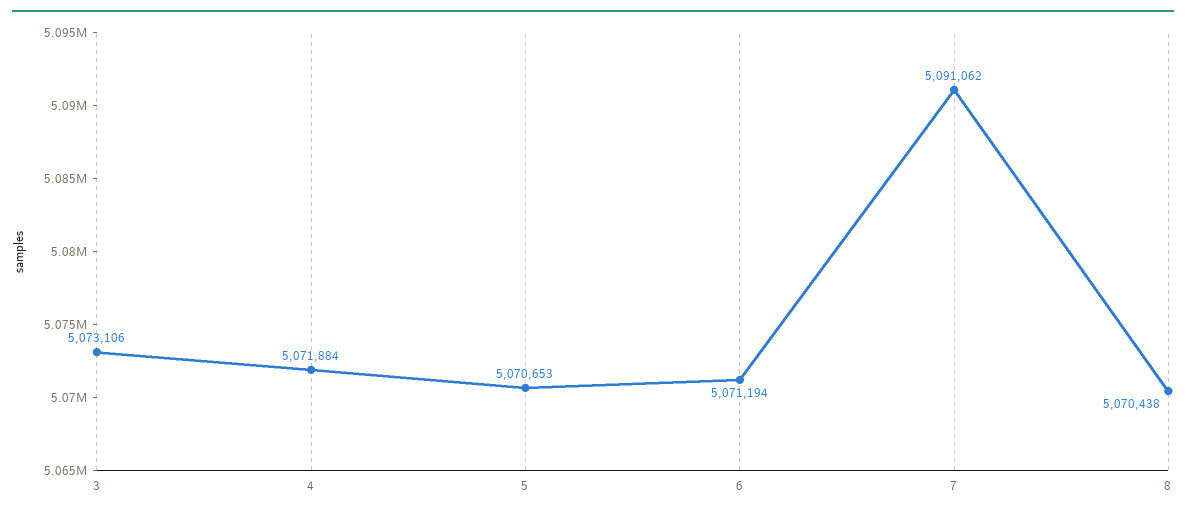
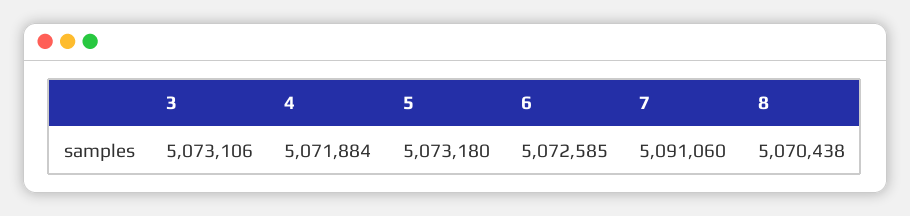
  {
    "3": 5073106,
    "4": 5071884,
-   "5": 5070653,
+   "5": 5073180,
-   "6": 5071194,
+   "6": 5072585,
-   "7": 5091062,
+   "7": 5091060,
    "8": 5070438
  }

